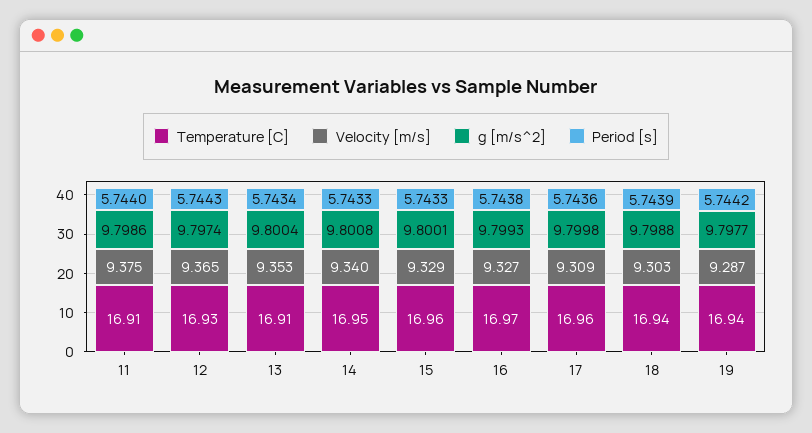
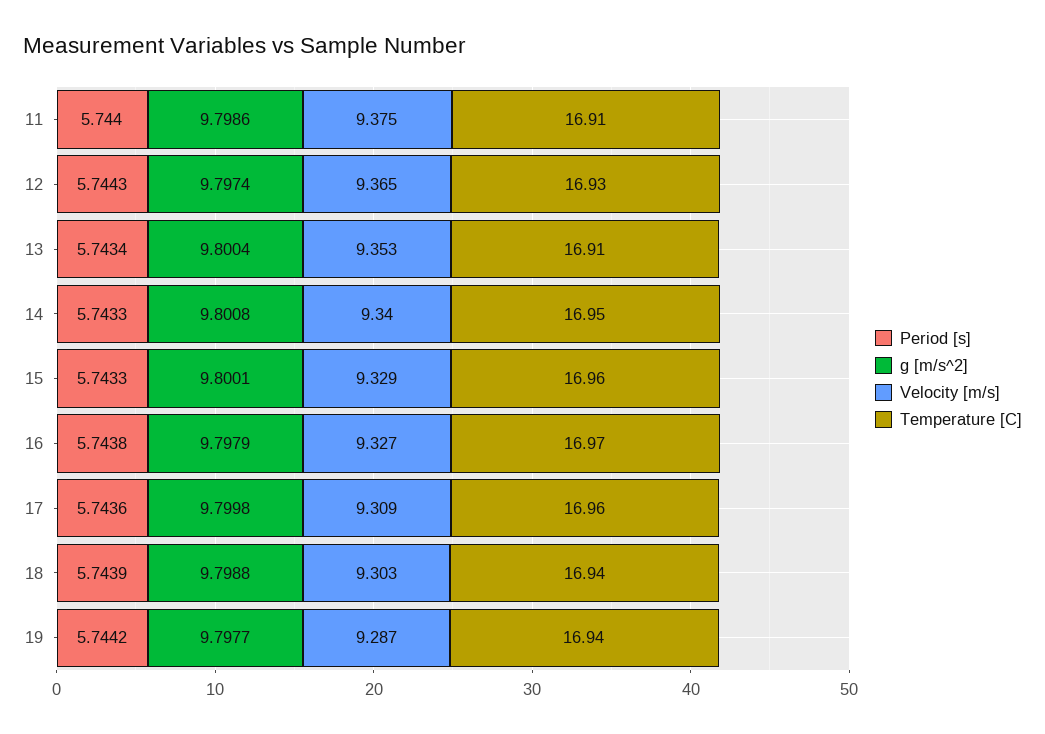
  {
    "Temperature [C]": {
      "11": 16.91,
      "12": 16.93,
      "13": 16.91,
      "14": 16.95,
      "15": 16.96,
      "16": 16.97,
      "17": 16.96,
      "18": 16.94,
      "19": 16.94
    },
    "Velocity [m/s]": {
      "11": 9.375,
      "12": 9.365,
      "13": 9.353,
      "14": 9.34,
      "15": 9.329,
      "16": 9.327,
      "17": 9.309,
      "18": 9.303,
      "19": 9.287
    },
    "g [m/s^2]": {
      "11": 9.7986,
      "12": 9.7974,
      "13": 9.8004,
      "14": 9.8008,
      "15": 9.8001,
-     "16": 9.7993,
+     "16": 9.7979,
      "17": 9.7998,
      "18": 9.7988,
      "19": 9.7977
    },
    "Period [s]": {
      "11": 5.744,
      "12": 5.7443,
      "13": 5.7434,
      "14": 5.7433,
      "15": 5.7433,
      "16": 5.7438,
      "17": 5.7436,
      "18": 5.7439,
      "19": 5.7442
    }
  }

